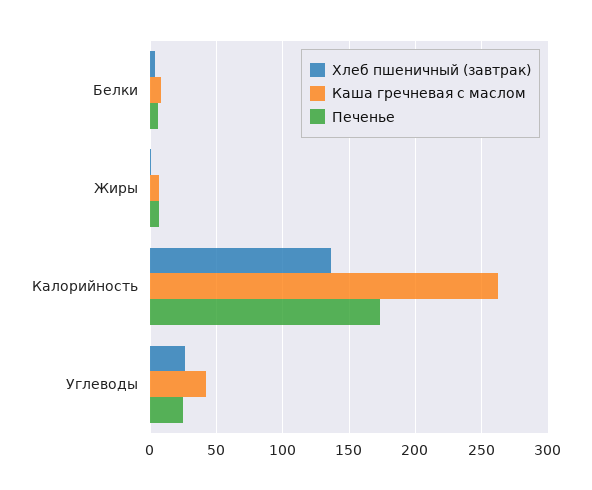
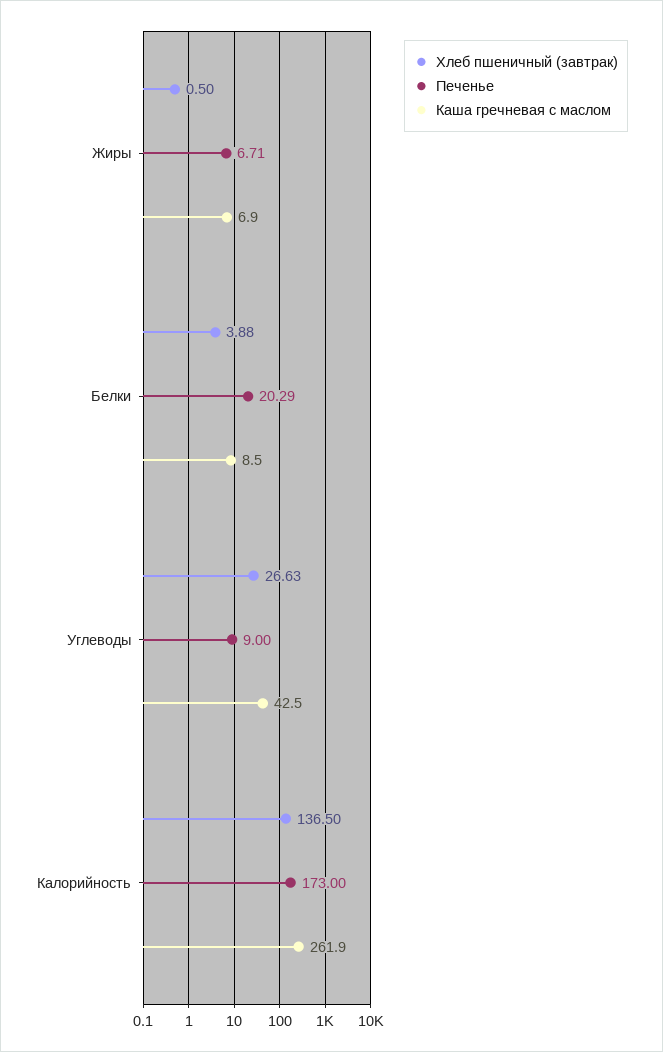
  {
    "Хлеб пшеничный (завтрак)": {
      "Белки": 3.88,
      "Жиры": 0.5,
      "Калорийность": 136.5,
      "Углеводы": 26.63
    },
    "Каша гречневая с маслом": {
      "Белки": 8.5,
      "Жиры": 6.9,
      "Калорийность": 261.9,
      "Углеводы": 42.5
    },
    "Печенье": {
-     "Белки": 5,
+     "Белки": 20.29,
      "Жиры": 6.71,
      "Калорийность": 173,
-     "Углеводы": 25
+     "Углеводы": 9
    }
  }

